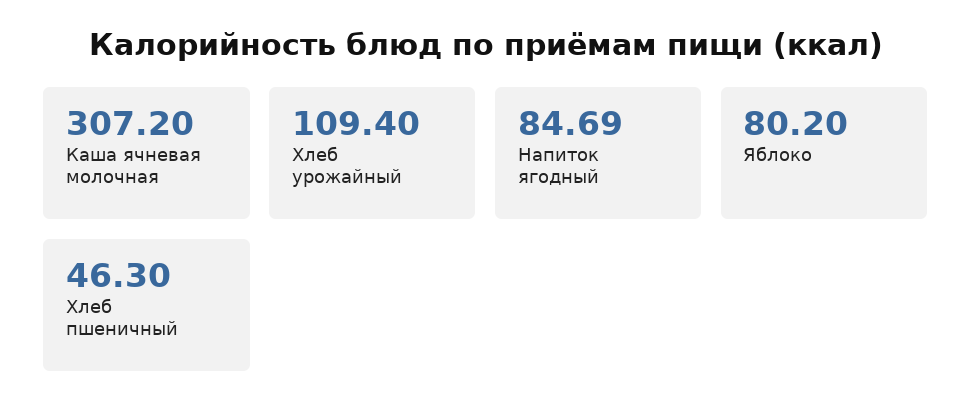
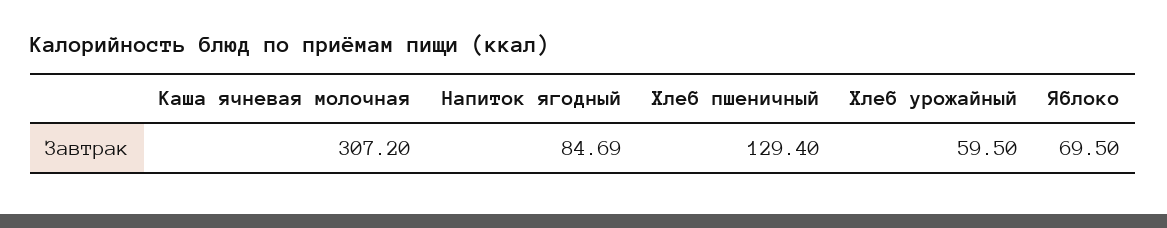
  {
    "Каша ячневая молочная": 307.2,
-   "Хлеб урожайный": 109.4,
+   "Хлеб урожайный": 59.5,
    "Напиток ягодный": 84.69,
-   "Яблоко": 80.2,
+   "Яблоко": 69.5,
-   "Хлеб пшеничный": 46.3
+   "Хлеб пшеничный": 129.4
  }

